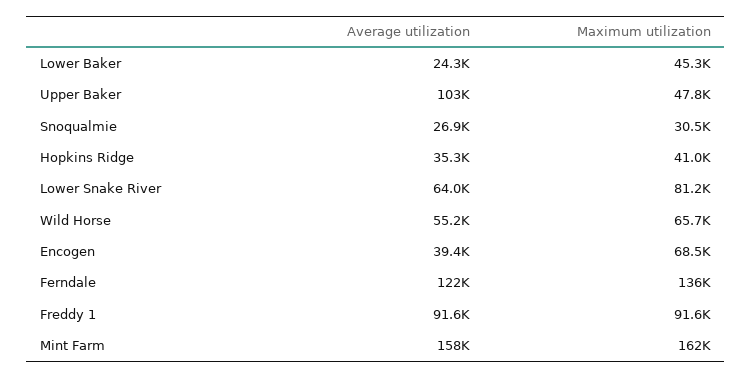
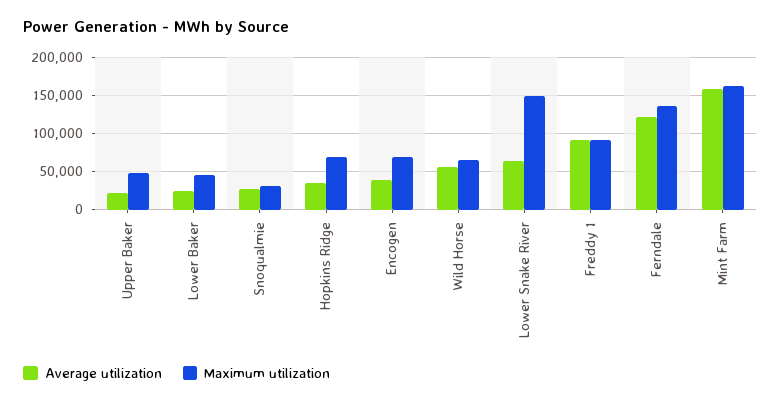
  {
    "Average utilization": {
      "Lower Baker": 24300,
-     "Upper Baker": 103000,
+     "Upper Baker": 20000,
      "Snoqualmie": 26900,
      "Hopkins Ridge": 35300,
      "Lower Snake River": 64000,
      "Wild Horse": 55200,
      "Encogen": 39400,
      "Ferndale": 122000,
      "Freddy 1": 91600,
      "Mint Farm": 158000
    },
    "Maximum utilization": {
      "Lower Baker": 45300,
      "Upper Baker": 47800,
      "Snoqualmie": 30500,
-     "Hopkins Ridge": 41000,
+     "Hopkins Ridge": 70000,
-     "Lower Snake River": 81200,
+     "Lower Snake River": 150000,
      "Wild Horse": 65700,
      "Encogen": 68500,
      "Ferndale": 136000,
      "Freddy 1": 91600,
      "Mint Farm": 162000
    }
  }

